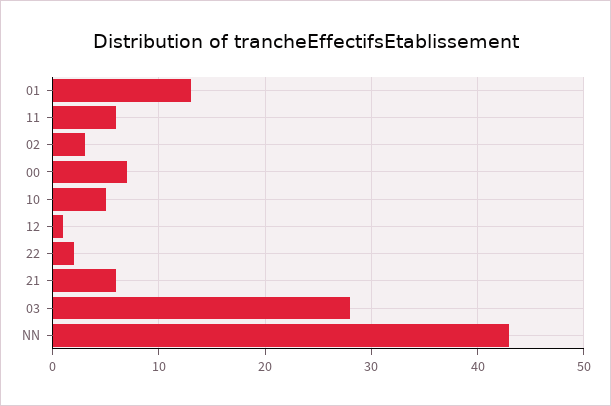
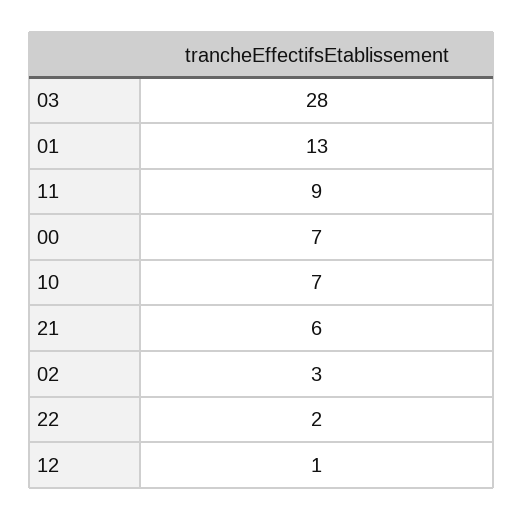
  {
    "01": 13,
-   "11": 6,
+   "11": 9,
    "02": 3,
    "00": 7,
-   "10": 5,
+   "10": 7,
    "12": 1,
    "22": 2,
    "21": 6,
-   "03": 28,
+   "03": 28
-   "NN": 43
  }

